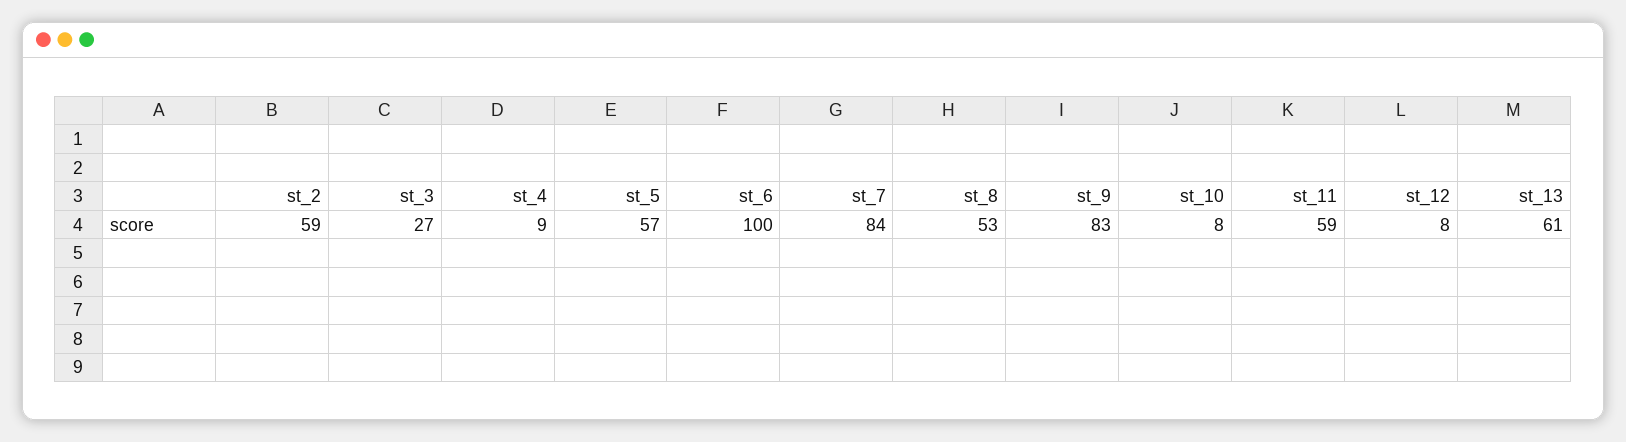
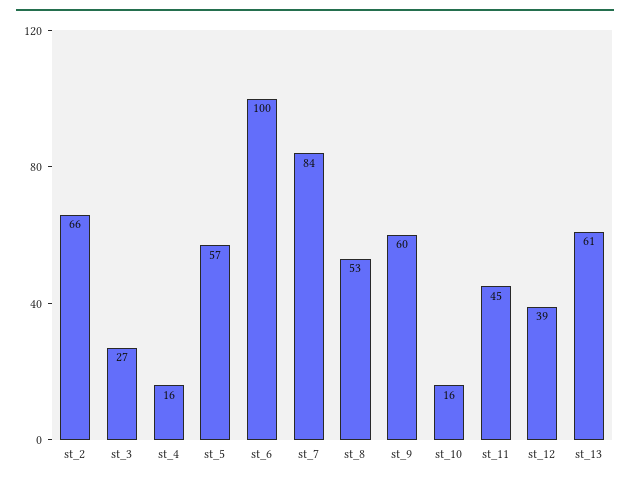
  {
-   "st_2": 59,
+   "st_2": 66,
    "st_3": 27,
-   "st_4": 9,
+   "st_4": 16,
    "st_5": 57,
    "st_6": 100,
    "st_7": 84,
    "st_8": 53,
-   "st_9": 83,
+   "st_9": 60,
-   "st_10": 8,
+   "st_10": 16,
-   "st_11": 59,
+   "st_11": 45,
-   "st_12": 8,
+   "st_12": 39,
    "st_13": 61
  }

